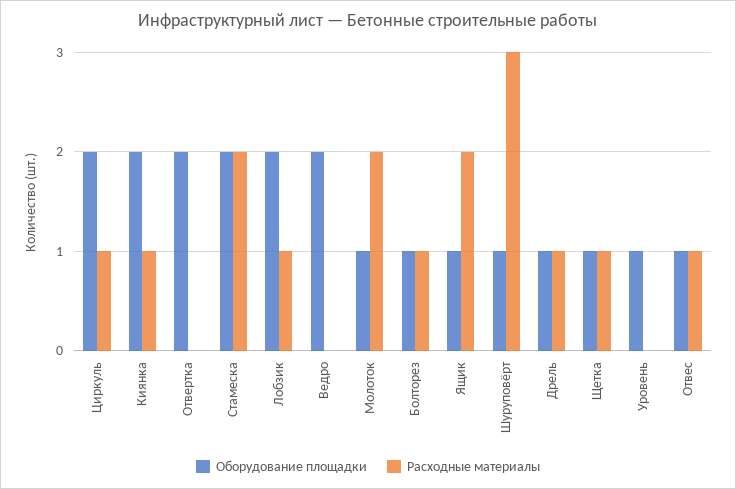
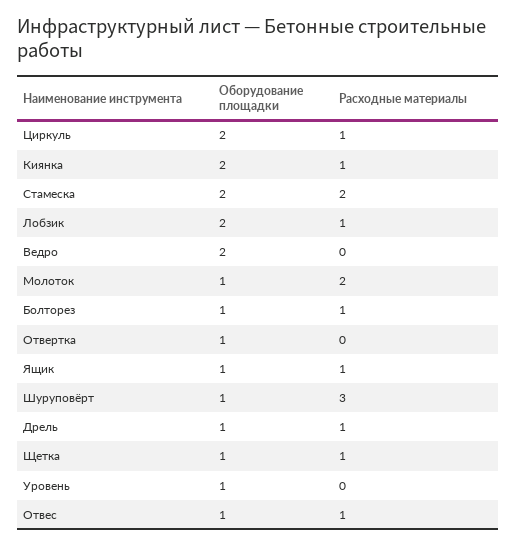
  {
    "Оборудование площадки": {
      "Циркуль": 2,
      "Киянка": 2,
-     "Отвертка": 2,
+     "Отвертка": 1,
      "Стамеска": 2,
      "Лобзик": 2,
      "Ведро": 2,
      "Молоток": 1,
      "Болторез": 1,
      "Ящик": 1,
      "Шуруповёрт": 1,
      "Дрель": 1,
      "Щетка": 1,
      "Уровень": 1,
      "Отвес": 1
    },
    "Расходные материалы": {
      "Циркуль": 1,
      "Киянка": 1,
      "Отвертка": 0,
      "Стамеска": 2,
      "Лобзик": 1,
      "Ведро": 0,
      "Молоток": 2,
      "Болторез": 1,
-     "Ящик": 2,
+     "Ящик": 1,
      "Шуруповёрт": 3,
      "Дрель": 1,
      "Щетка": 1,
      "Уровень": 0,
      "Отвес": 1
    }
  }

